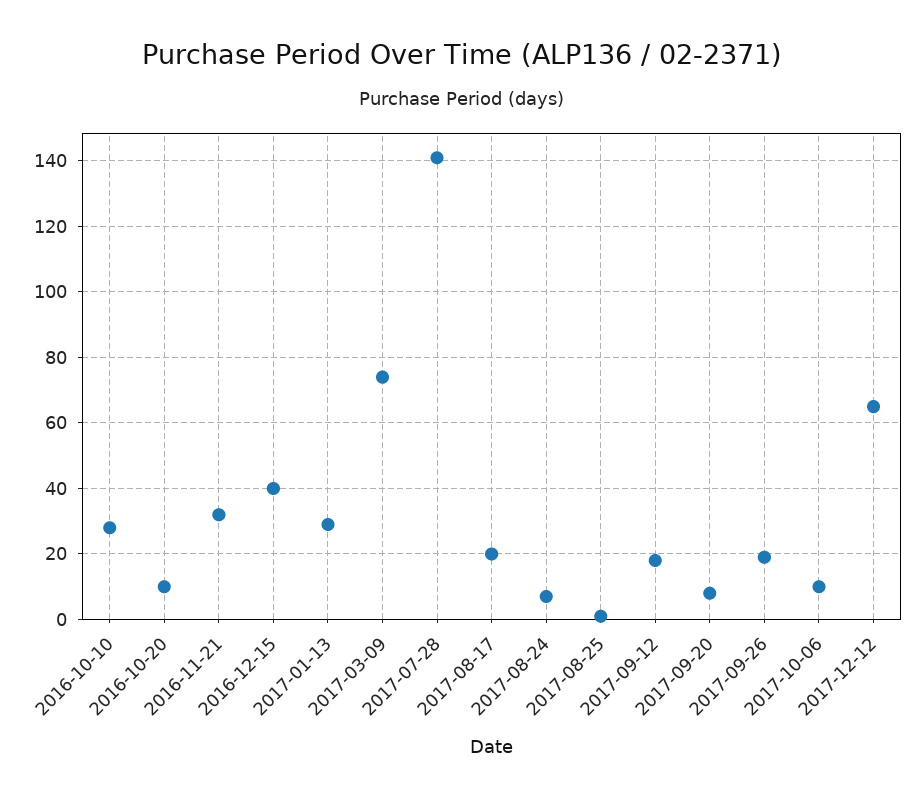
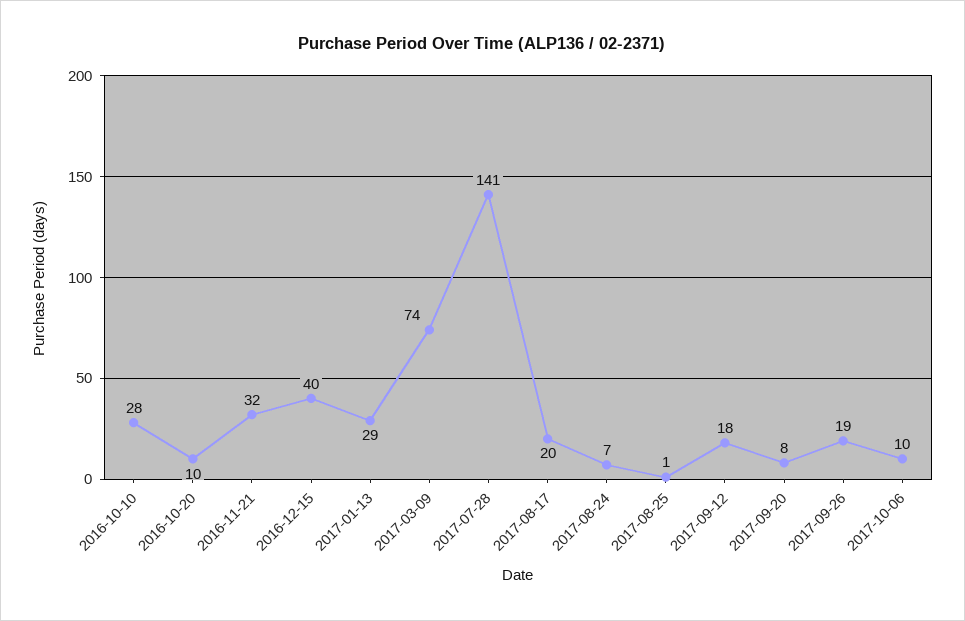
  {
    "2016-10-10": 28,
    "2016-10-20": 10,
    "2016-11-21": 32,
    "2016-12-15": 40,
    "2017-01-13": 29,
    "2017-03-09": 74,
    "2017-07-28": 141,
    "2017-08-17": 20,
    "2017-08-24": 7,
    "2017-08-25": 1,
    "2017-09-12": 18,
    "2017-09-20": 8,
    "2017-09-26": 19,
-   "2017-10-06": 10,
+   "2017-10-06": 10
-   "2017-12-12": 65
  }

